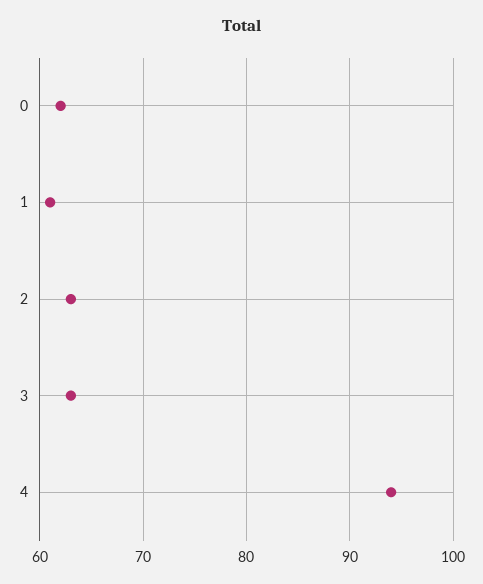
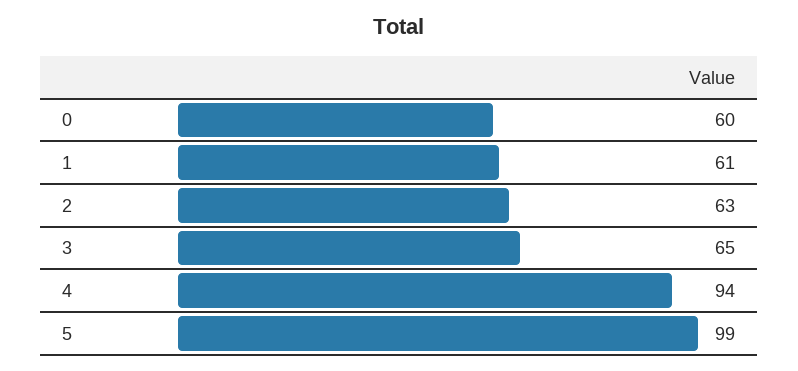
  {
-   "0": 62,
+   "0": 60,
    "1": 61,
    "2": 63,
-   "3": 63,
+   "3": 65,
-   "4": 94
+   "4": 94,
+   "5": 99
  }

